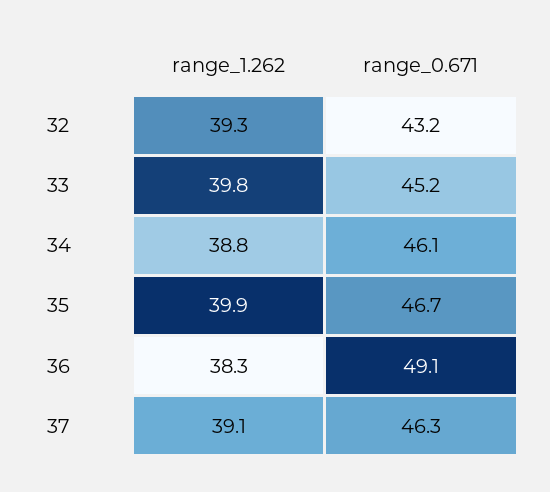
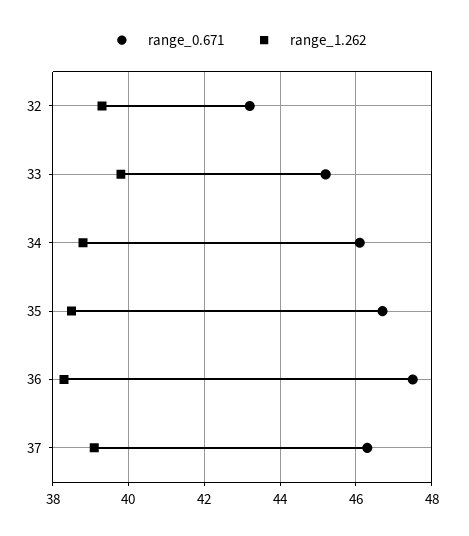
  {
    "range_1.262": {
      "32": 39.3,
      "33": 39.8,
      "34": 38.8,
-     "35": 39.9,
+     "35": 38.5,
      "36": 38.3,
      "37": 39.1
    },
    "range_0.671": {
      "32": 43.2,
      "33": 45.2,
      "34": 46.1,
      "35": 46.7,
-     "36": 49.1,
+     "36": 47.5,
      "37": 46.3
    }
  }

